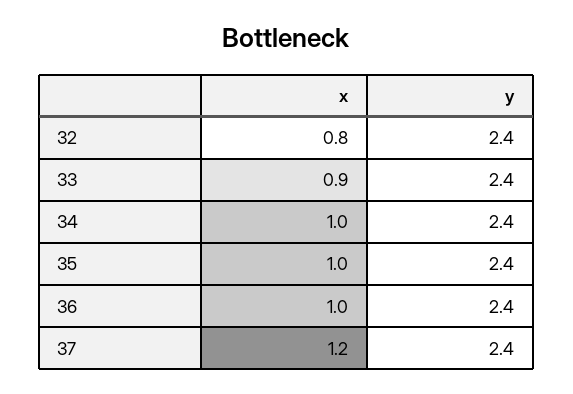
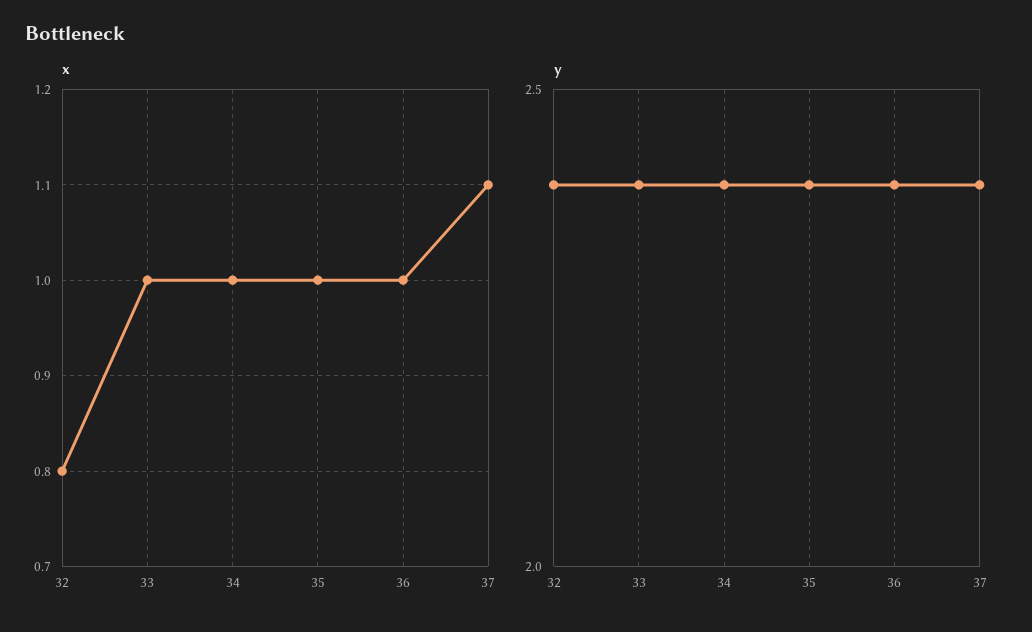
  {
    "x": {
      "32": 0.8,
-     "33": 0.9,
+     "33": 1,
      "34": 1,
      "35": 1,
      "36": 1,
-     "37": 1.2
+     "37": 1.1
    },
    "y": {
      "32": 2.4,
      "33": 2.4,
      "34": 2.4,
      "35": 2.4,
      "36": 2.4,
      "37": 2.4
    }
  }

